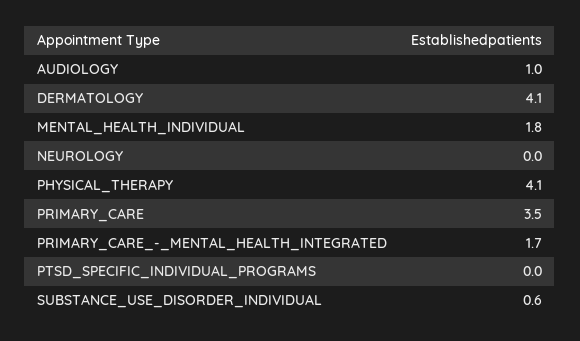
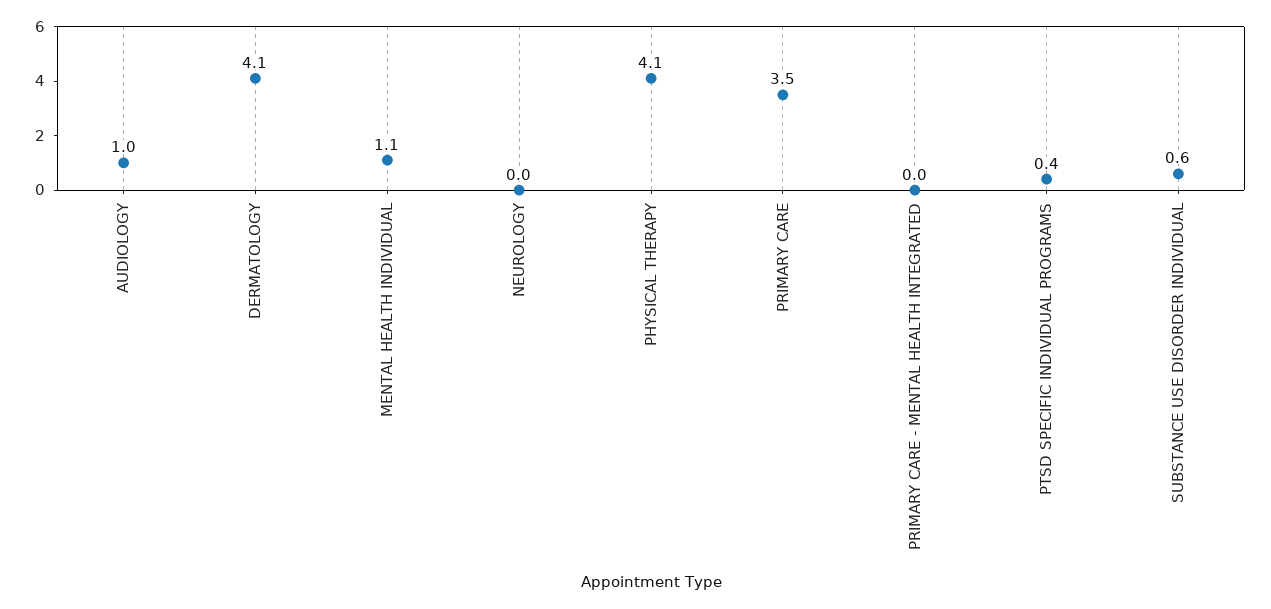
  {
    "AUDIOLOGY": 1,
    "DERMATOLOGY": 4.1,
-   "MENTAL_HEALTH_INDIVIDUAL": 1.8,
+   "MENTAL_HEALTH_INDIVIDUAL": 1.1,
    "NEUROLOGY": 0,
    "PHYSICAL_THERAPY": 4.1,
    "PRIMARY_CARE": 3.5,
-   "PRIMARY_CARE_-_MENTAL_HEALTH_INTEGRATED": 1.7,
+   "PRIMARY_CARE_-_MENTAL_HEALTH_INTEGRATED": 0,
-   "PTSD_SPECIFIC_INDIVIDUAL_PROGRAMS": 0,
+   "PTSD_SPECIFIC_INDIVIDUAL_PROGRAMS": 0.4,
    "SUBSTANCE_USE_DISORDER_INDIVIDUAL": 0.6
  }

